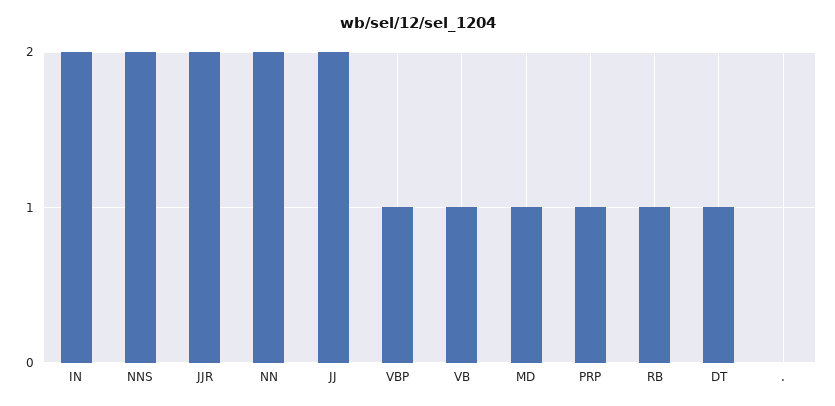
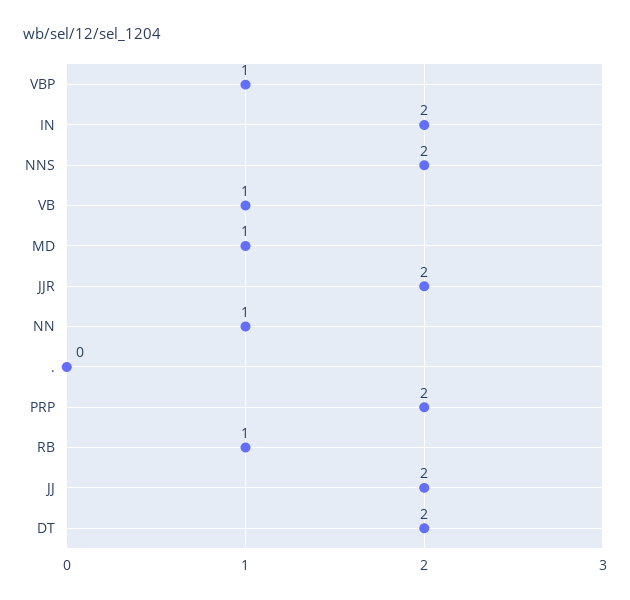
  {
    "IN": 2,
    "NNS": 2,
    "JJR": 2,
-   "NN": 2,
+   "NN": 1,
    "JJ": 2,
    "VBP": 1,
    "VB": 1,
    "MD": 1,
-   "PRP": 1,
+   "PRP": 2,
    "RB": 1,
-   "DT": 1,
+   "DT": 2,
    ".": 0
  }

